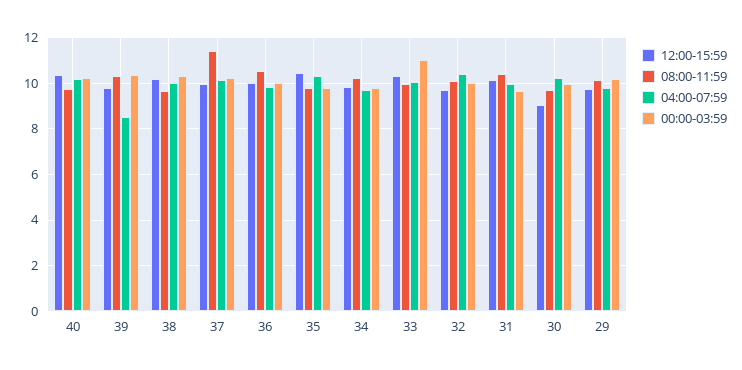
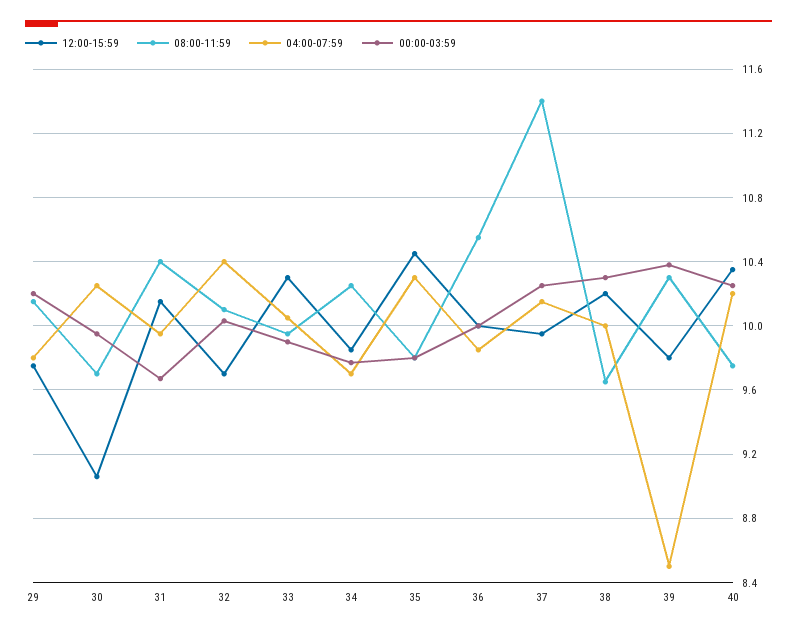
  {
    "12:00-15:59": {
      "40": 10.35,
      "39": 9.8,
      "38": 10.2,
      "37": 9.95,
      "36": 10,
      "35": 10.45,
      "34": 9.85,
      "33": 10.3,
      "32": 9.7,
      "31": 10.15,
      "30": 9.05,
      "29": 9.75
    },
    "08:00-11:59": {
      "40": 9.75,
      "39": 10.3,
      "38": 9.65,
      "37": 11.4,
      "36": 10.55,
      "35": 9.8,
      "34": 10.25,
      "33": 9.95,
      "32": 10.1,
      "31": 10.4,
      "30": 9.7,
      "29": 10.15
    },
    "04:00-07:59": {
      "40": 10.2,
      "39": 8.5,
      "38": 10,
      "37": 10.15,
      "36": 9.85,
      "35": 10.3,
      "34": 9.7,
      "33": 10.05,
      "32": 10.4,
      "31": 9.95,
      "30": 10.25,
      "29": 9.8
    },
    "00:00-03:59": {
      "40": 10.25,
      "39": 10.4,
      "38": 10.3,
      "37": 10.25,
      "36": 10,
      "35": 9.8,
      "34": 9.75,
-     "33": 11,
+     "33": 9.9,
      "32": 10.05,
      "31": 9.65,
      "30": 9.95,
      "29": 10.2
    }
  }

